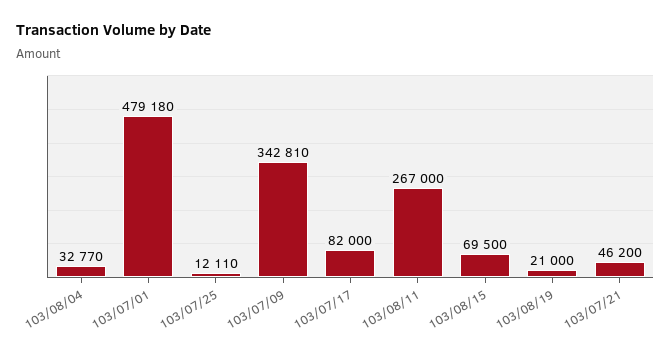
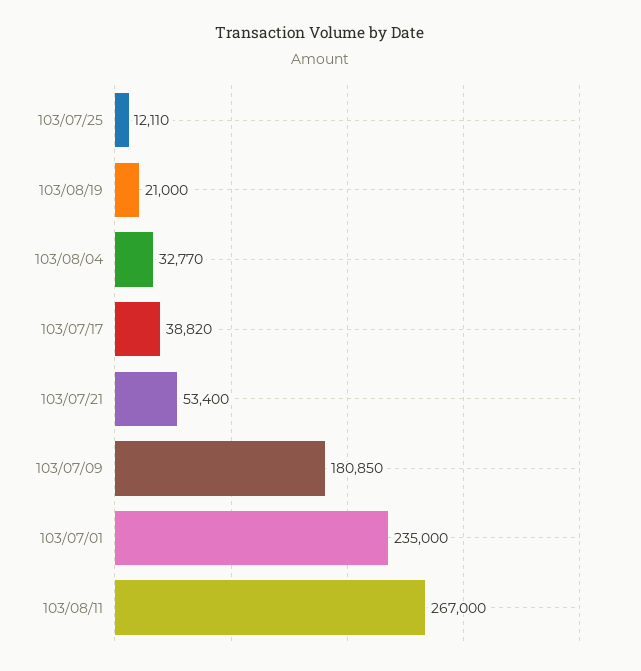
  {
    "103/08/04": 32770,
-   "103/07/01": 479180,
+   "103/07/01": 235000,
    "103/07/25": 12110,
-   "103/07/09": 342810,
+   "103/07/09": 180850,
-   "103/07/17": 82000,
+   "103/07/17": 38820,
    "103/08/11": 267000,
-   "103/08/15": 69500,
    "103/08/19": 21000,
-   "103/07/21": 46200
+   "103/07/21": 53400
  }

